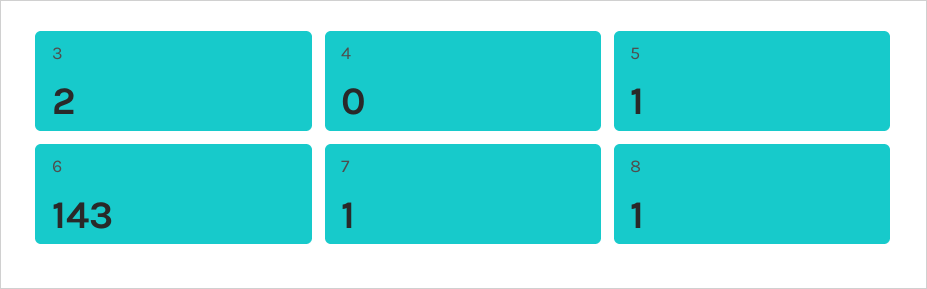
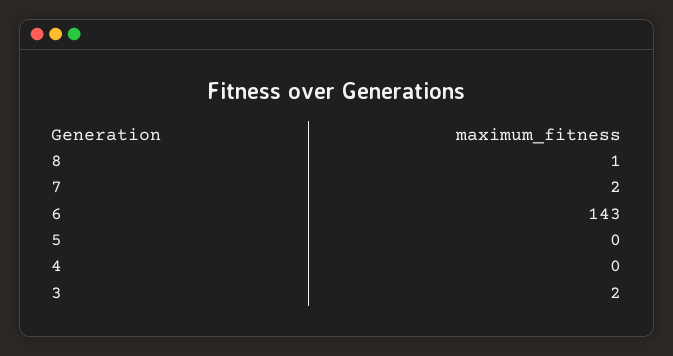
  {
    "3": 2,
    "4": 0,
-   "5": 1,
+   "5": 0,
    "6": 143,
-   "7": 1,
+   "7": 2,
    "8": 1
  }

